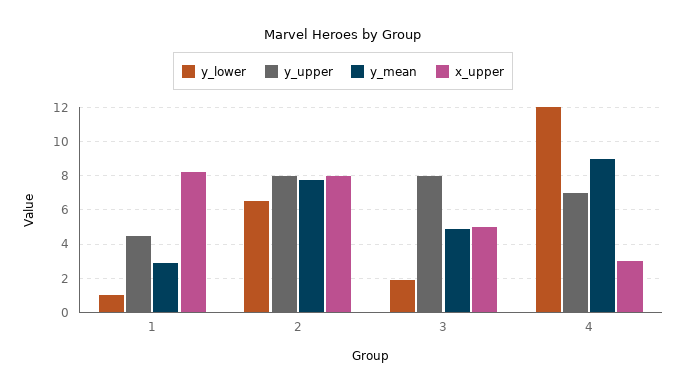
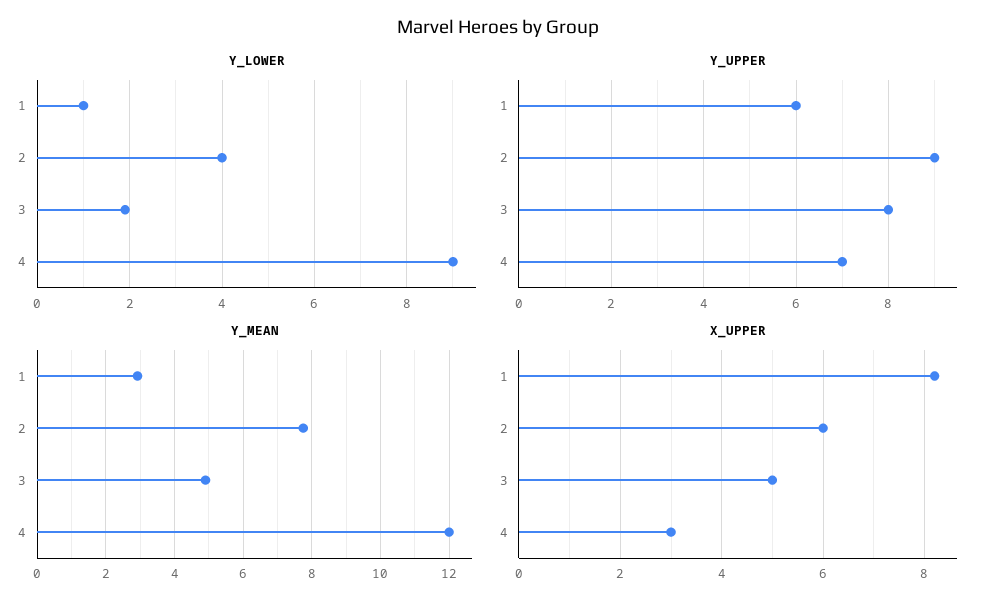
  {
    "y_lower": {
      "1": 1,
-     "2": 6.5,
+     "2": 4,
      "3": 2,
-     "4": 12
+     "4": 9
    },
    "y_upper": {
-     "1": 4.5,
+     "1": 6,
-     "2": 8,
+     "2": 9,
      "3": 8,
      "4": 7
    },
    "y_mean": {
      "1": 3,
      "2": 7.8,
      "3": 5,
-     "4": 9
+     "4": 12
    },
    "x_upper": {
      "1": 8,
-     "2": 8,
+     "2": 6,
      "3": 5,
      "4": 3
    }
  }

